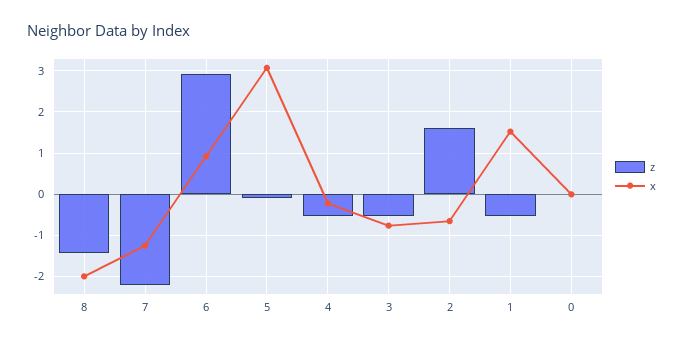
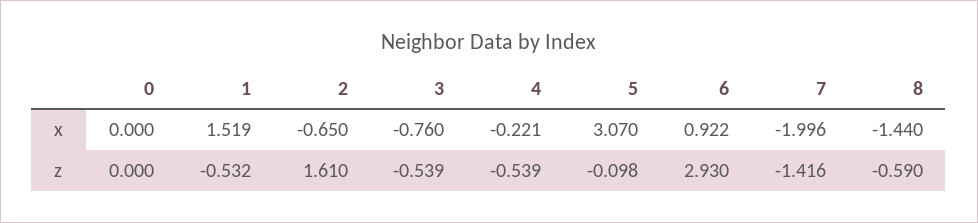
  {
    "z": {
-     "8": -1.4,
+     "8": -0.59,
-     "7": -2.2,
+     "7": -1.416,
      "6": 2.93,
      "5": -0.098,
      "4": -0.539,
      "3": -0.539,
      "2": 1.61,
      "1": -0.532,
      "0": 0
    },
    "x": {
-     "8": -2,
+     "8": -1.44,
-     "7": -1.2,
+     "7": -1.996,
      "6": 0.922,
      "5": 3.07,
      "4": -0.221,
      "3": -0.76,
      "2": -0.65,
      "1": 1.519,
      "0": 0
    }
  }

